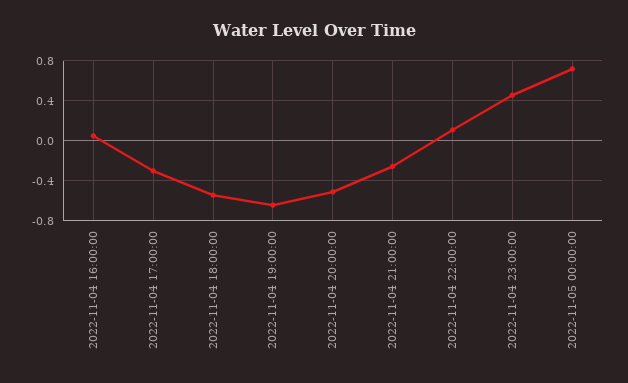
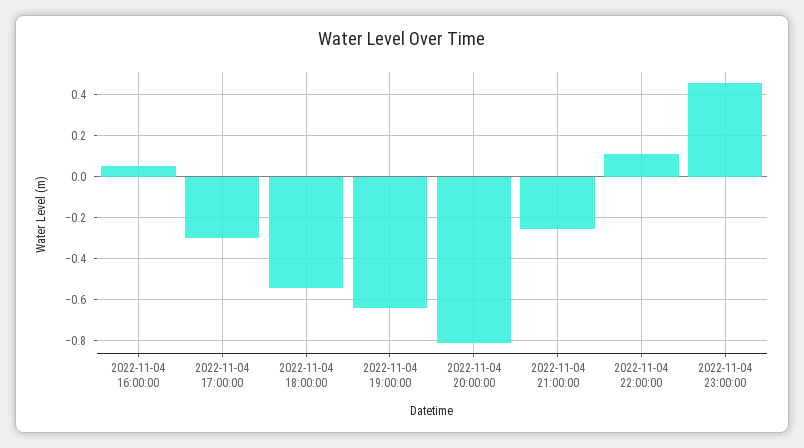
  {
    "2022-11-04 16:00:00": 0.05,
    "2022-11-04 17:00:00": -0.3,
    "2022-11-04 18:00:00": -0.55,
    "2022-11-04 19:00:00": -0.65,
-   "2022-11-04 20:00:00": -0.5,
+   "2022-11-04 20:00:00": -0.8,
    "2022-11-04 21:00:00": -0.25,
    "2022-11-04 22:00:00": 0.1,
-   "2022-11-04 23:00:00": 0.45,
+   "2022-11-04 23:00:00": 0.45
-   "2022-11-05 00:00:00": 0.7
  }

